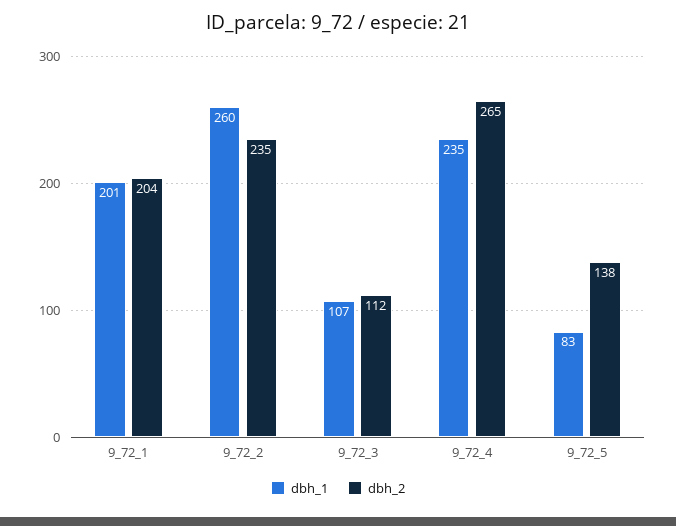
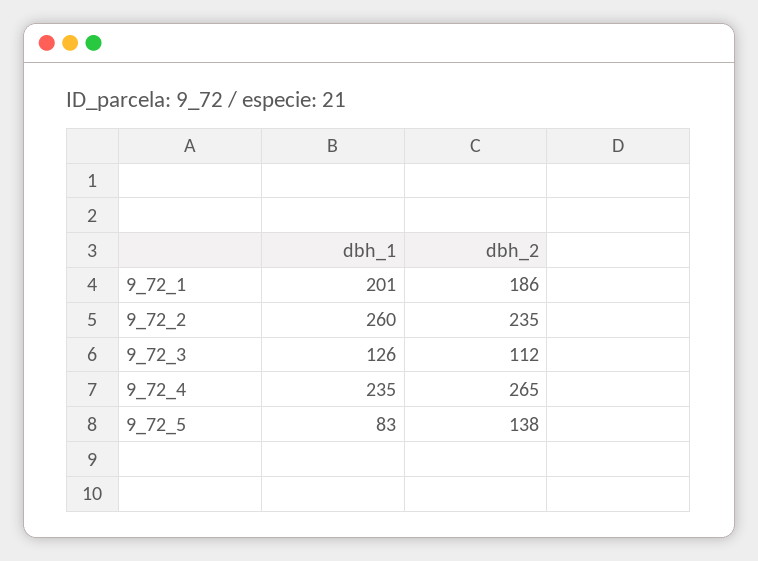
  {
    "dbh_1": {
      "9_72_1": 201,
      "9_72_2": 260,
-     "9_72_3": 107,
+     "9_72_3": 126,
      "9_72_4": 235,
      "9_72_5": 83
    },
    "dbh_2": {
-     "9_72_1": 204,
+     "9_72_1": 186,
      "9_72_2": 235,
      "9_72_3": 112,
      "9_72_4": 265,
      "9_72_5": 138
    }
  }

